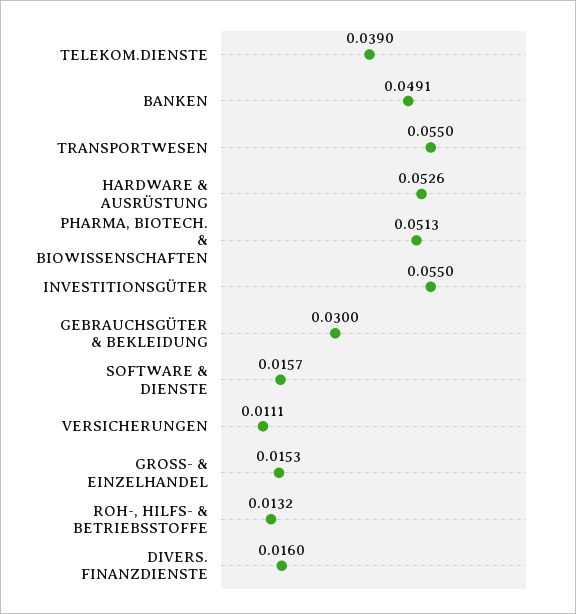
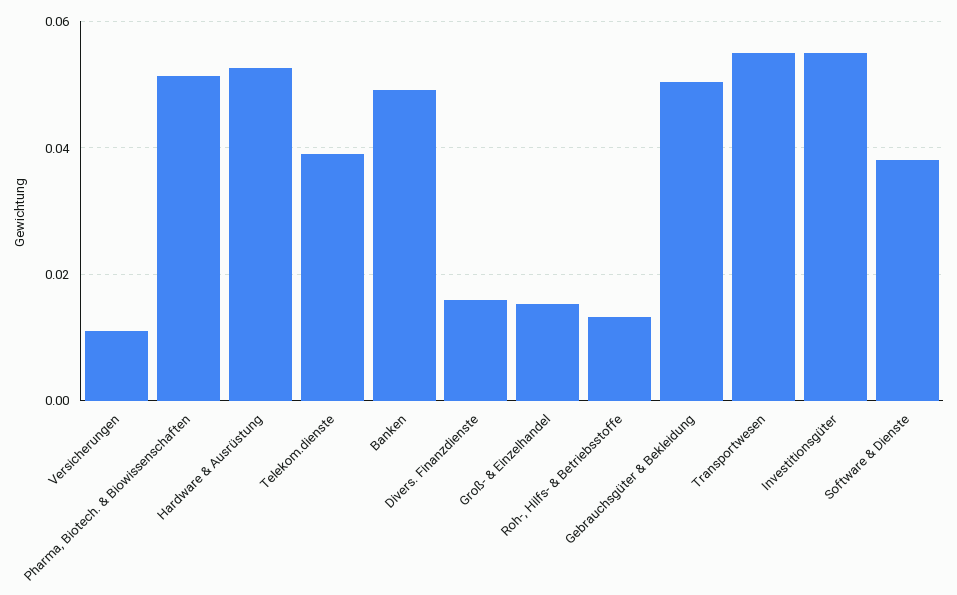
  {
    "TELEKOM.DIENSTE": 0.039,
    "BANKEN": 0.0491,
    "TRANSPORTWESEN": 0.055,
    "HARDWARE & AUSRÜSTUNG": 0.0526,
    "PHARMA, BIOTECH. & BIOWISSENSCHAFTEN": 0.0513,
    "INVESTITIONSGÜTER": 0.055,
-   "GEBRAUCHSGÜTER & BEKLEIDUNG": 0.03,
+   "GEBRAUCHSGÜTER & BEKLEIDUNG": 0.05,
-   "SOFTWARE & DIENSTE": 0.0157,
+   "SOFTWARE & DIENSTE": 0.038,
    "VERSICHERUNGEN": 0.0111,
    "GROSS- & EINZELHANDEL": 0.0153,
    "ROH-, HILFS- & BETRIEBSSTOFFE": 0.0132,
    "DIVERS. FINANZDIENSTE": 0.016
  }

